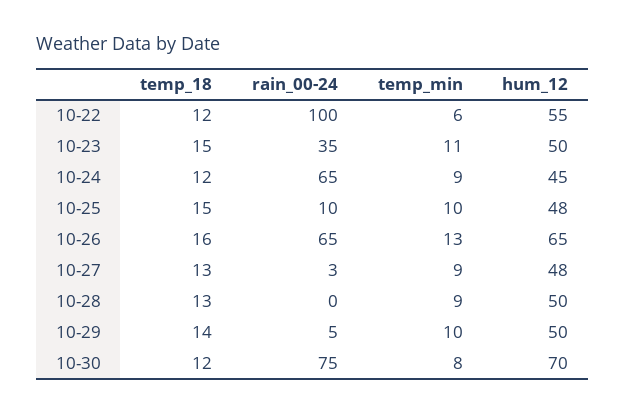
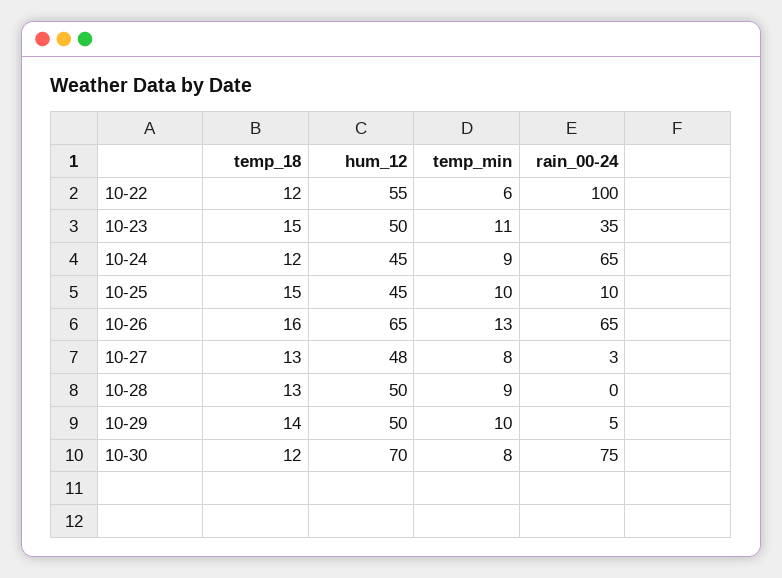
  {
    "temp_18": {
      "10-22": 12,
      "10-23": 15,
      "10-24": 12,
      "10-25": 15,
      "10-26": 16,
      "10-27": 13,
      "10-28": 13,
      "10-29": 14,
      "10-30": 12
    },
    "rain_00-24": {
      "10-22": 100,
      "10-23": 35,
      "10-24": 65,
      "10-25": 10,
      "10-26": 65,
      "10-27": 3,
      "10-28": 0,
      "10-29": 5,
      "10-30": 75
    },
    "temp_min": {
      "10-22": 6,
      "10-23": 11,
      "10-24": 9,
      "10-25": 10,
      "10-26": 13,
-     "10-27": 9,
+     "10-27": 8,
      "10-28": 9,
      "10-29": 10,
      "10-30": 8
    },
    "hum_12": {
      "10-22": 55,
      "10-23": 50,
      "10-24": 45,
-     "10-25": 48,
+     "10-25": 45,
      "10-26": 65,
      "10-27": 48,
      "10-28": 50,
      "10-29": 50,
      "10-30": 70
    }
  }

